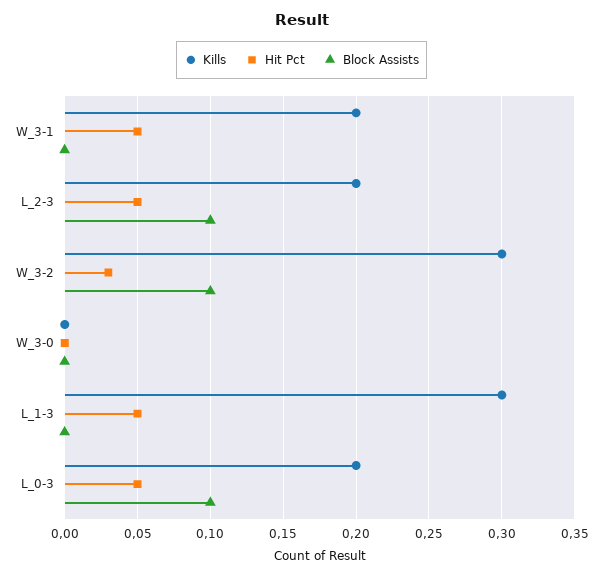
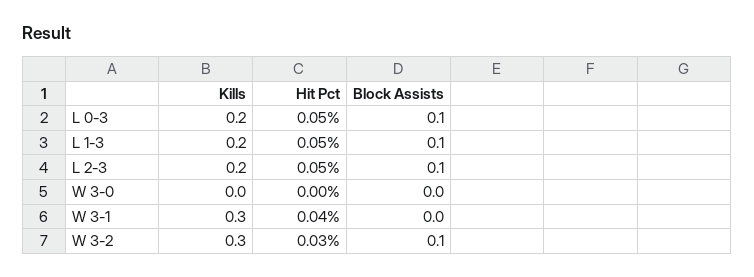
  {
    "Kills": {
-     "W_3-1": 0.2,
+     "W_3-1": 0.3,
      "L_2-3": 0.2,
      "W_3-2": 0.3,
      "W_3-0": 0,
-     "L_1-3": 0.3,
+     "L_1-3": 0.2,
      "L_0-3": 0.2
    },
    "Hit Pct": {
-     "W_3-1": 0.05,
+     "W_3-1": 0.04,
      "L_2-3": 0.05,
      "W_3-2": 0.03,
      "W_3-0": 0,
      "L_1-3": 0.05,
      "L_0-3": 0.05
    },
    "Block Assists": {
      "W_3-1": 0,
      "L_2-3": 0.1,
      "W_3-2": 0.1,
      "W_3-0": 0,
-     "L_1-3": 0,
+     "L_1-3": 0.1,
      "L_0-3": 0.1
    }
  }

